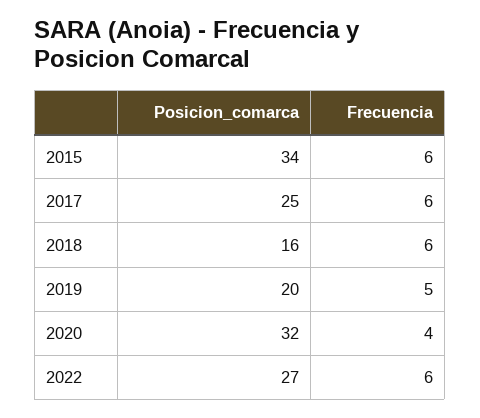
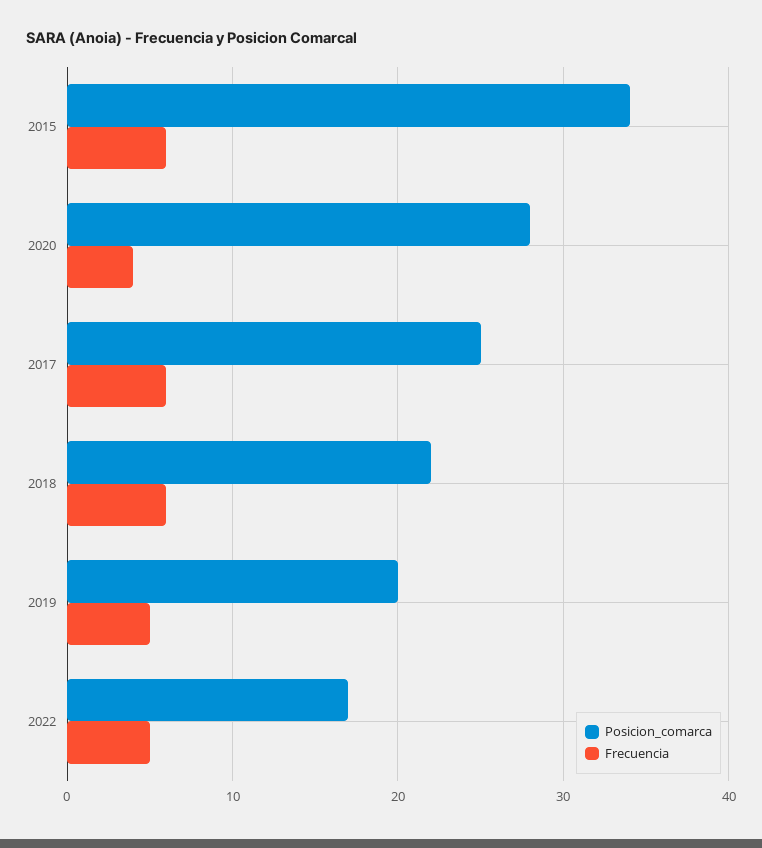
  {
    "Posicion_comarca": {
      "2015": 34,
      "2017": 25,
-     "2018": 16,
+     "2018": 22,
      "2019": 20,
-     "2020": 32,
+     "2020": 28,
-     "2022": 27
+     "2022": 17
    },
    "Frecuencia": {
      "2015": 6,
      "2017": 6,
      "2018": 6,
      "2019": 5,
      "2020": 4,
-     "2022": 6
+     "2022": 5
    }
  }

